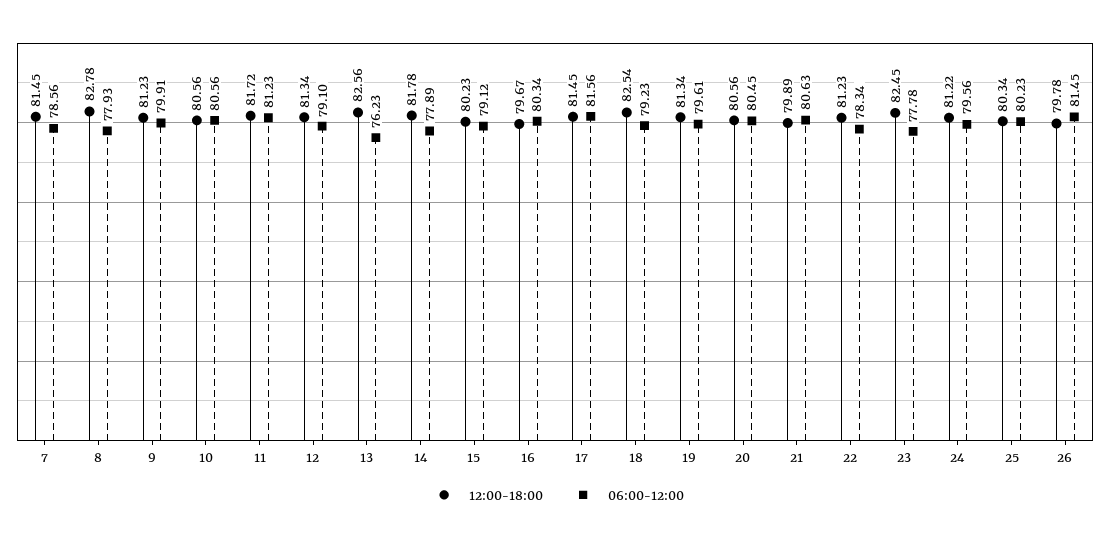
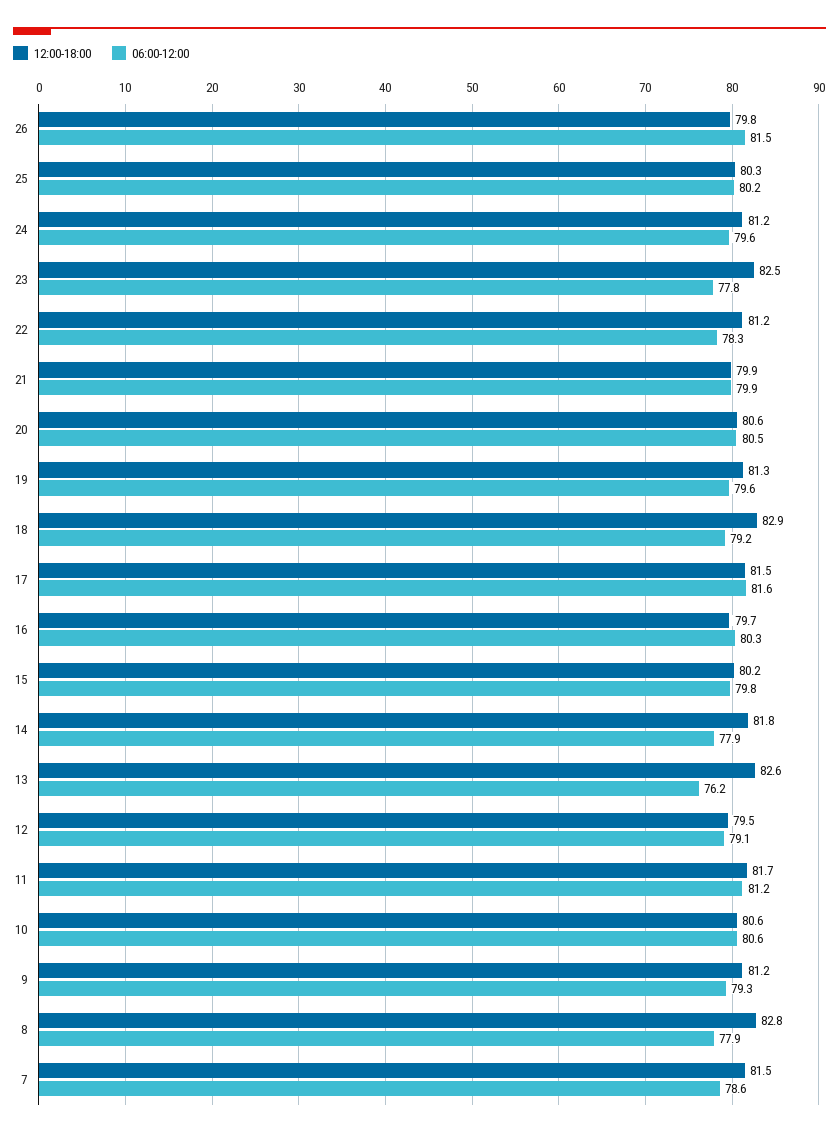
  {
    "12:00-18:00": {
      "7": 81.45,
      "8": 82.78,
      "9": 81.23,
      "10": 80.56,
      "11": 81.72,
-     "12": 81.34,
+     "12": 79.5,
      "13": 82.56,
      "14": 81.78,
      "15": 80.23,
      "16": 79.67,
      "17": 81.45,
-     "18": 82.54,
+     "18": 82.9,
      "19": 81.34,
      "20": 80.56,
      "21": 79.89,
      "22": 81.23,
      "23": 82.45,
      "24": 81.22,
      "25": 80.34,
      "26": 79.78
    },
    "06:00-12:00": {
      "7": 78.56,
      "8": 77.93,
-     "9": 79.91,
+     "9": 79.3,
      "10": 80.56,
      "11": 81.23,
      "12": 79.1,
      "13": 76.23,
      "14": 77.89,
-     "15": 79.12,
+     "15": 79.8,
      "16": 80.34,
      "17": 81.56,
      "18": 79.23,
      "19": 79.61,
      "20": 80.45,
-     "21": 80.63,
+     "21": 79.9,
      "22": 78.34,
      "23": 77.78,
      "24": 79.56,
      "25": 80.23,
      "26": 81.45
    }
  }

